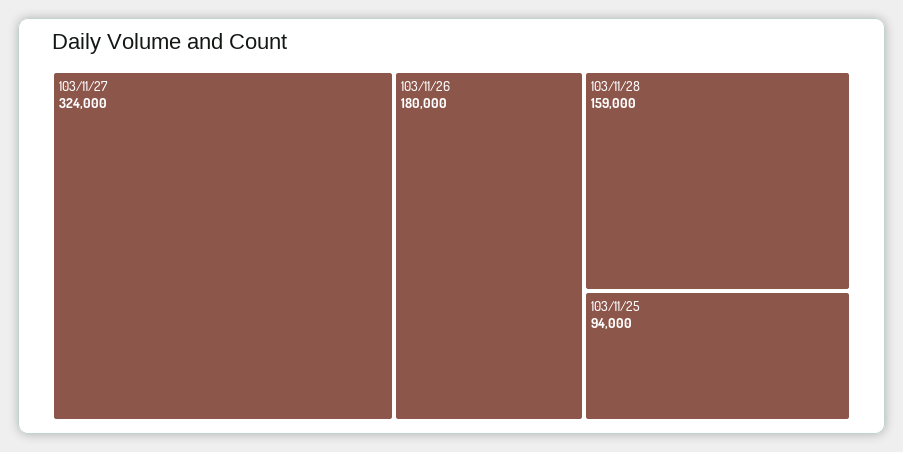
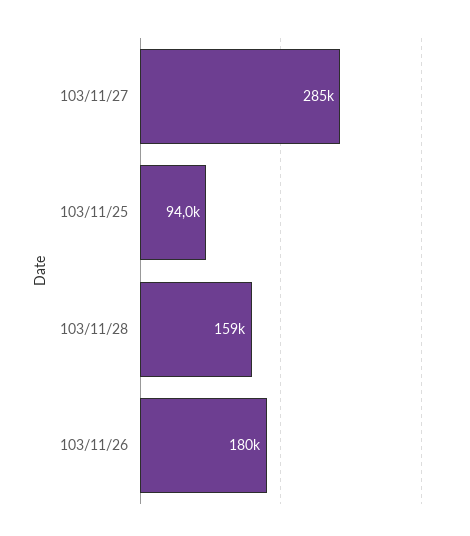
  {
-   "103/11/27": 324000,
+   "103/11/27": 285000,
    "103/11/26": 180000,
    "103/11/28": 159000,
    "103/11/25": 94000
  }

